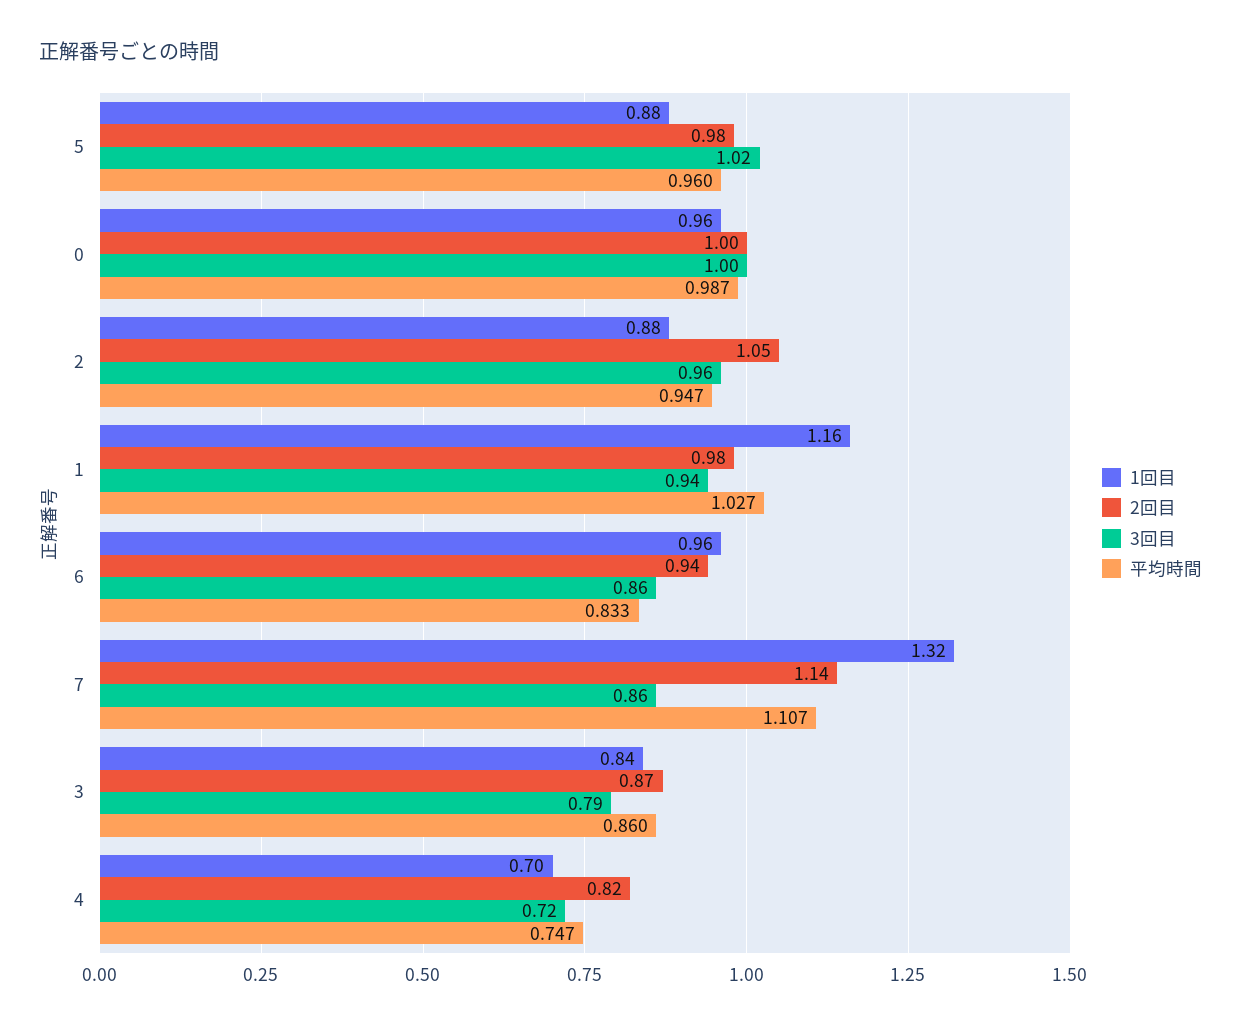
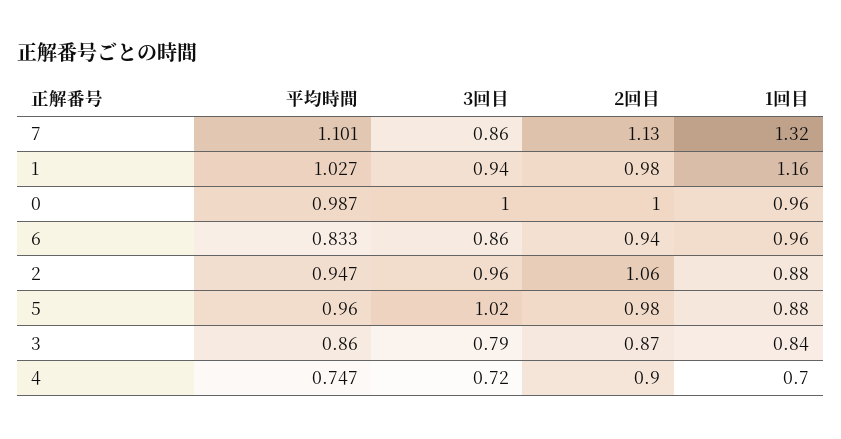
  {
    "1回目": {
      "5": 0.88,
      "0": 0.96,
      "2": 0.88,
      "1": 1.16,
      "6": 0.96,
      "7": 1.32,
      "3": 0.84,
      "4": 0.7
    },
    "2回目": {
      "5": 0.98,
      "0": 1,
-     "2": 1.05,
+     "2": 1.06,
      "1": 0.98,
      "6": 0.94,
-     "7": 1.14,
+     "7": 1.13,
      "3": 0.87,
-     "4": 0.82
+     "4": 0.9
    },
    "3回目": {
      "5": 1.02,
      "0": 1,
      "2": 0.96,
      "1": 0.94,
      "6": 0.86,
      "7": 0.86,
      "3": 0.79,
      "4": 0.72
    },
    "平均時間": {
      "5": 0.96,
      "0": 0.987,
      "2": 0.947,
      "1": 1.027,
      "6": 0.833,
-     "7": 1.107,
+     "7": 1.101,
      "3": 0.86,
      "4": 0.747
    }
  }

